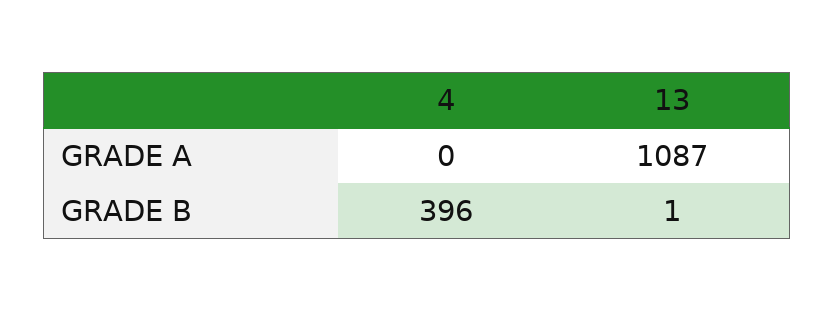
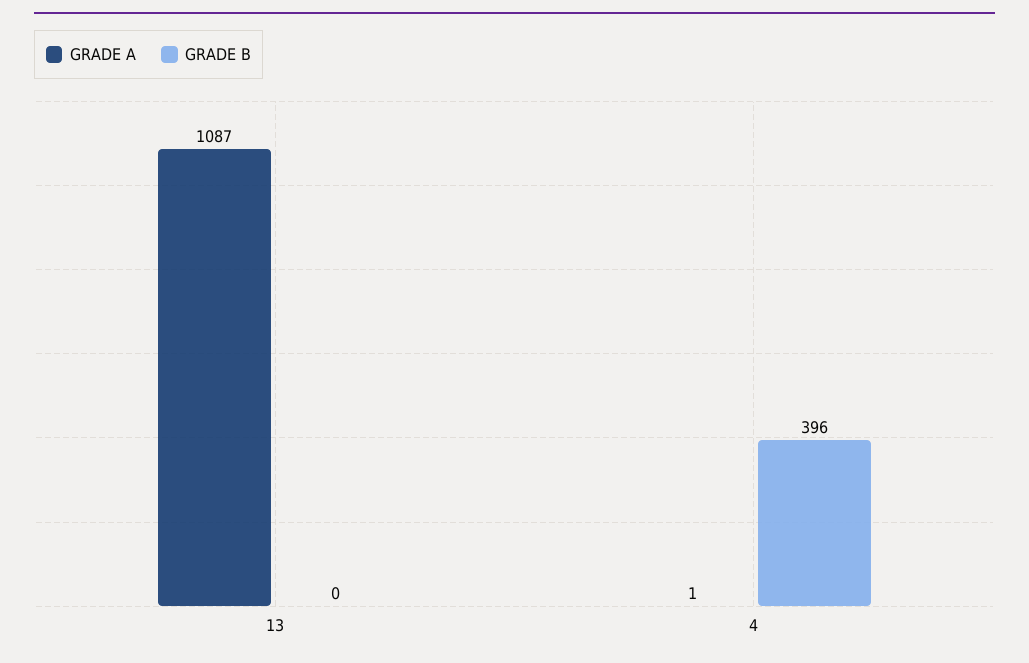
  {
    "GRADE A": {
-     "4": 0,
+     "4": 1,
      "13": 1087
    },
    "GRADE B": {
      "4": 396,
-     "13": 1
+     "13": 0
    }
  }

